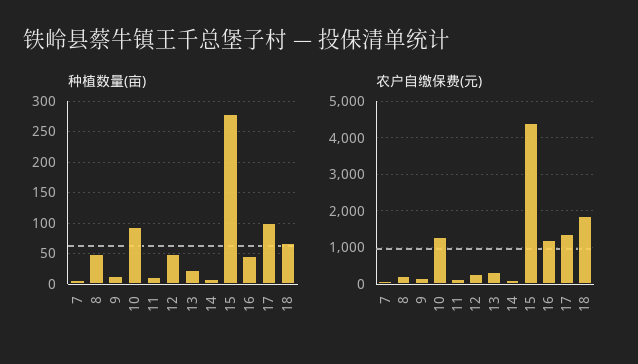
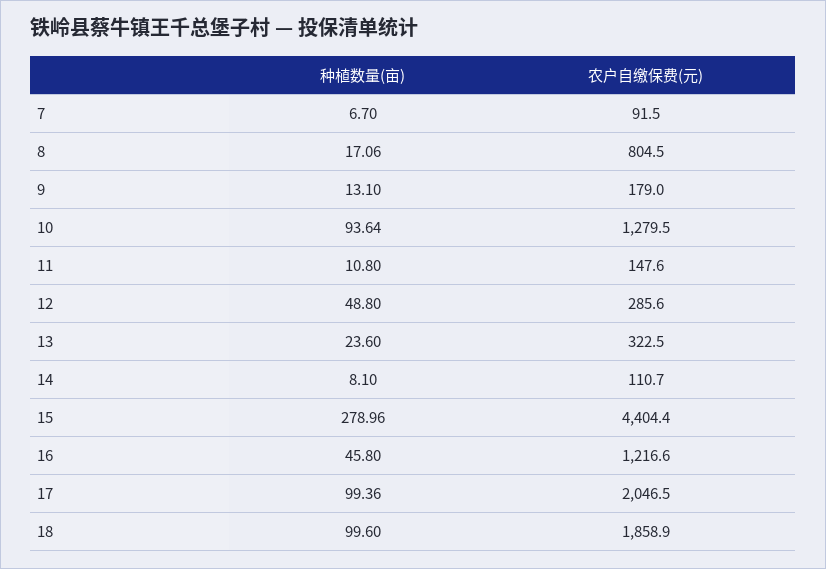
  {
    "种植数量(亩)": {
      "7": 6.7,
-     "8": 50,
+     "8": 17.06,
      "9": 13.1,
      "10": 93.64,
      "11": 10.8,
      "12": 48.8,
      "13": 23.6,
      "14": 8.1,
      "15": 278.96,
      "16": 45.8,
      "17": 99.36,
-     "18": 70
+     "18": 99.6
    },
    "农户自缴保费(元)": {
      "7": 91.5,
-     "8": 200,
+     "8": 804.5,
      "9": 179,
      "10": 1279.5,
      "11": 147.6,
      "12": 285.6,
      "13": 322.5,
      "14": 110.7,
      "15": 4404.4,
      "16": 1216.6,
-     "17": 1400,
+     "17": 2046.5,
      "18": 1858.9
    }
  }

